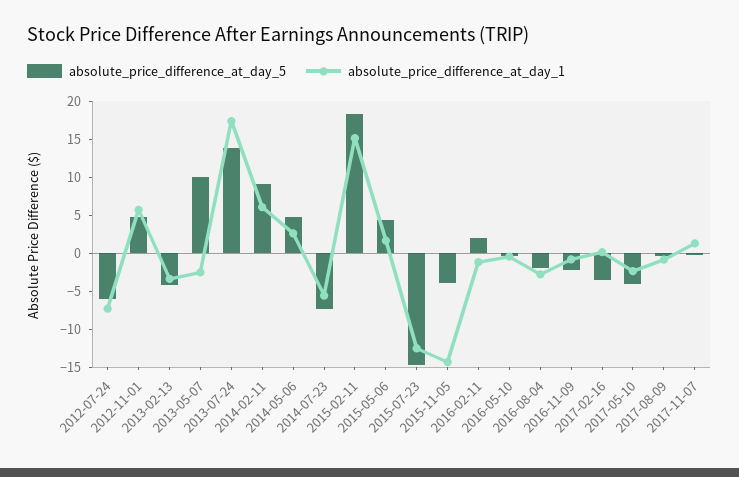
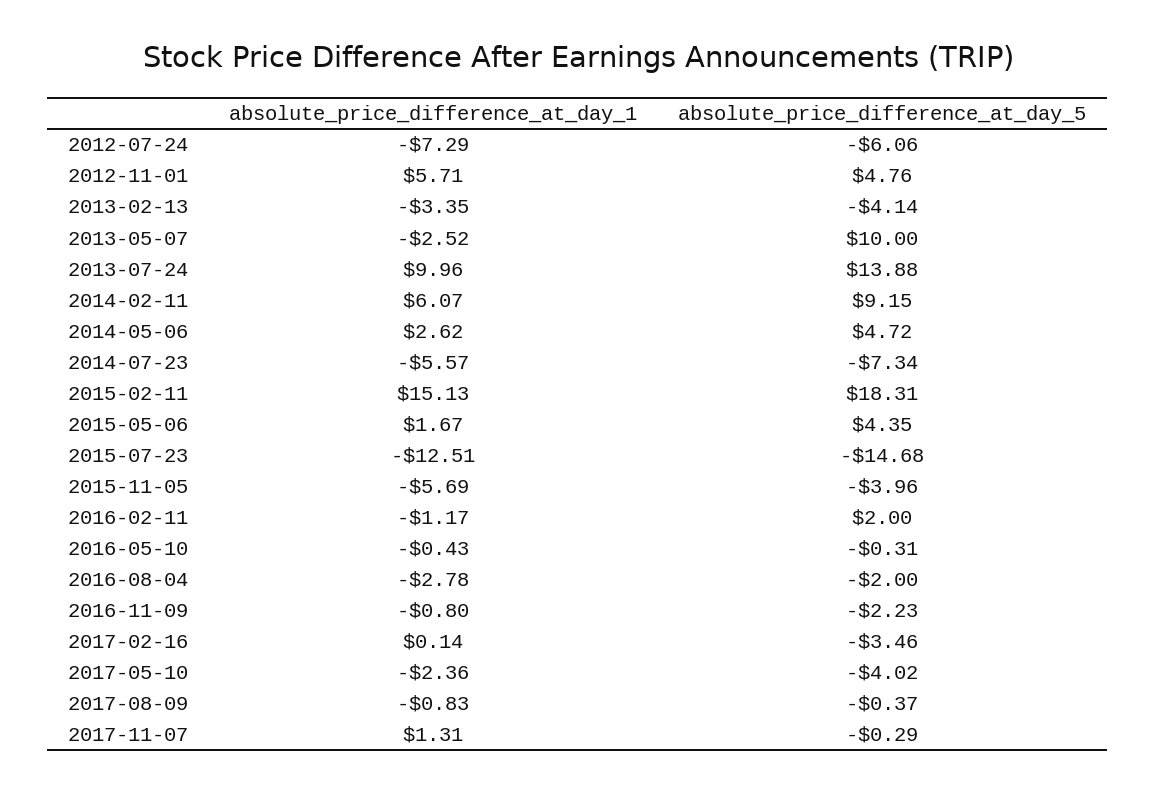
  {
    "absolute_price_difference_at_day_5": {
      "2012-07-24": -6.06,
      "2012-11-01": 4.76,
      "2013-02-13": -4.14,
      "2013-05-07": 10,
      "2013-07-24": 13.88,
      "2014-02-11": 9.15,
      "2014-05-06": 4.72,
      "2014-07-23": -7.34,
      "2015-02-11": 18.31,
      "2015-05-06": 4.35,
      "2015-07-23": -14.68,
      "2015-11-05": -3.96,
      "2016-02-11": 2,
      "2016-05-10": -0.31,
      "2016-08-04": -2,
      "2016-11-09": -2.23,
      "2017-02-16": -3.46,
      "2017-05-10": -4.02,
      "2017-08-09": -0.37,
      "2017-11-07": -0.29
    },
    "absolute_price_difference_at_day_1": {
      "2012-07-24": -7.29,
      "2012-11-01": 5.71,
      "2013-02-13": -3.35,
      "2013-05-07": -2.52,
-     "2013-07-24": 17.5,
+     "2013-07-24": 9.96,
      "2014-02-11": 6.07,
      "2014-05-06": 2.62,
      "2014-07-23": -5.57,
      "2015-02-11": 15.13,
      "2015-05-06": 1.67,
      "2015-07-23": -12.51,
-     "2015-11-05": -15,
+     "2015-11-05": -5.69,
      "2016-02-11": -1.17,
      "2016-05-10": -0.43,
      "2016-08-04": -2.78,
      "2016-11-09": -0.8,
      "2017-02-16": 0.14,
      "2017-05-10": -2.36,
      "2017-08-09": -0.83,
      "2017-11-07": 1.31
    }
  }

